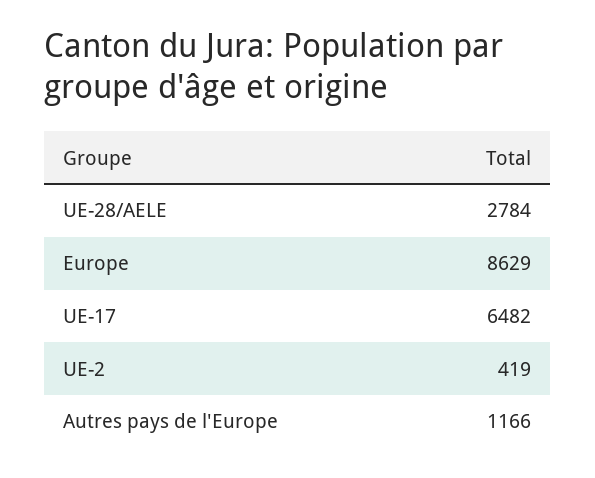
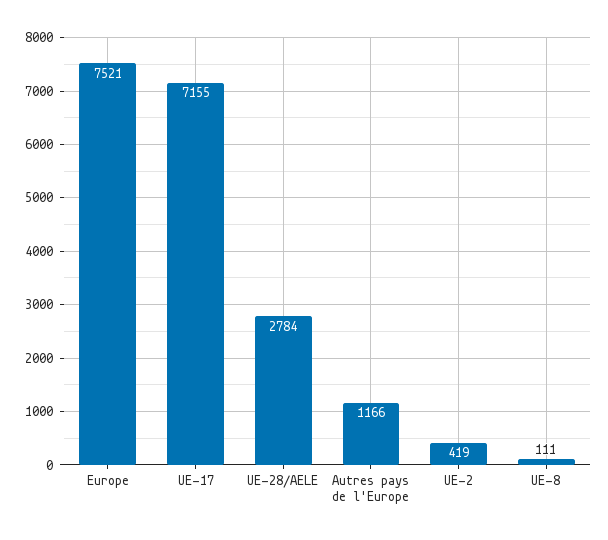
  {
    "UE-28/AELE": 2784,
-   "Europe": 8629,
+   "Europe": 7521,
-   "UE-17": 6482,
+   "UE-17": 7155,
    "UE-2": 419,
-   "Autres pays de l'Europe": 1166
+   "Autres pays de l'Europe": 1166,
+   "UE-8": 111
  }

